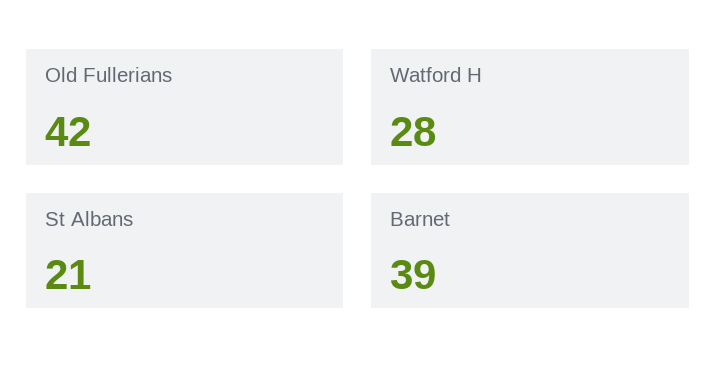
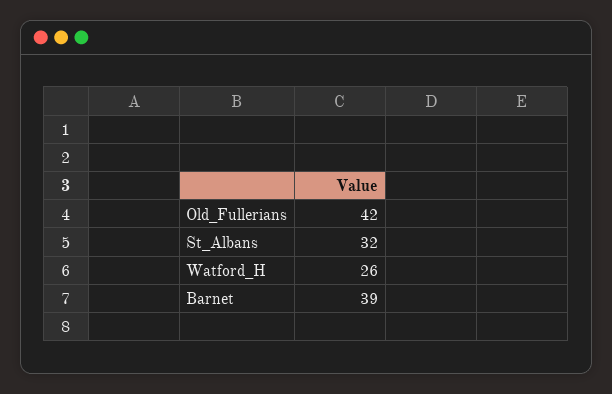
  {
    "Old Fullerians": 42,
-   "Watford H": 28,
+   "Watford H": 26,
-   "St Albans": 21,
+   "St Albans": 32,
    "Barnet": 39
  }

